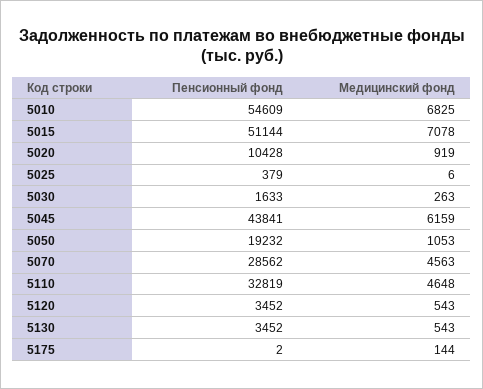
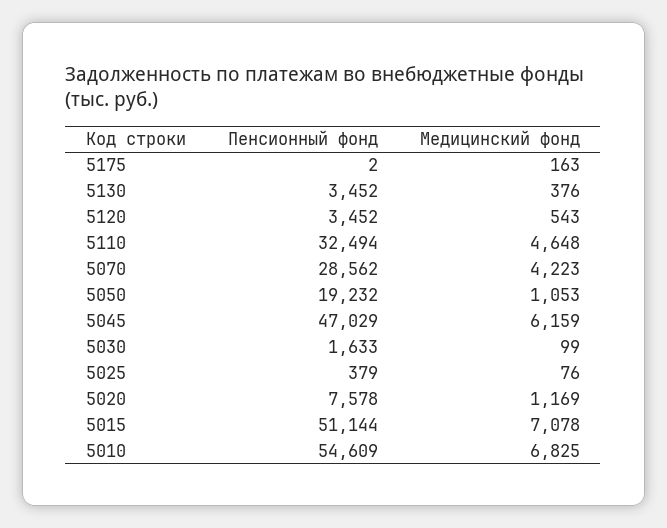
  {
    "Пенсионный фонд": {
      "5010": 54609,
      "5015": 51144,
-     "5020": 10428,
+     "5020": 7578,
      "5025": 379,
      "5030": 1633,
-     "5045": 43841,
+     "5045": 47029,
      "5050": 19232,
      "5070": 28562,
-     "5110": 32819,
+     "5110": 32494,
      "5120": 3452,
      "5130": 3452,
      "5175": 2
    },
    "Медицинский фонд": {
      "5010": 6825,
      "5015": 7078,
-     "5020": 919,
+     "5020": 1169,
-     "5025": 6,
+     "5025": 76,
-     "5030": 263,
+     "5030": 99,
      "5045": 6159,
      "5050": 1053,
-     "5070": 4563,
+     "5070": 4223,
      "5110": 4648,
      "5120": 543,
-     "5130": 543,
+     "5130": 376,
-     "5175": 144
+     "5175": 163
    }
  }

